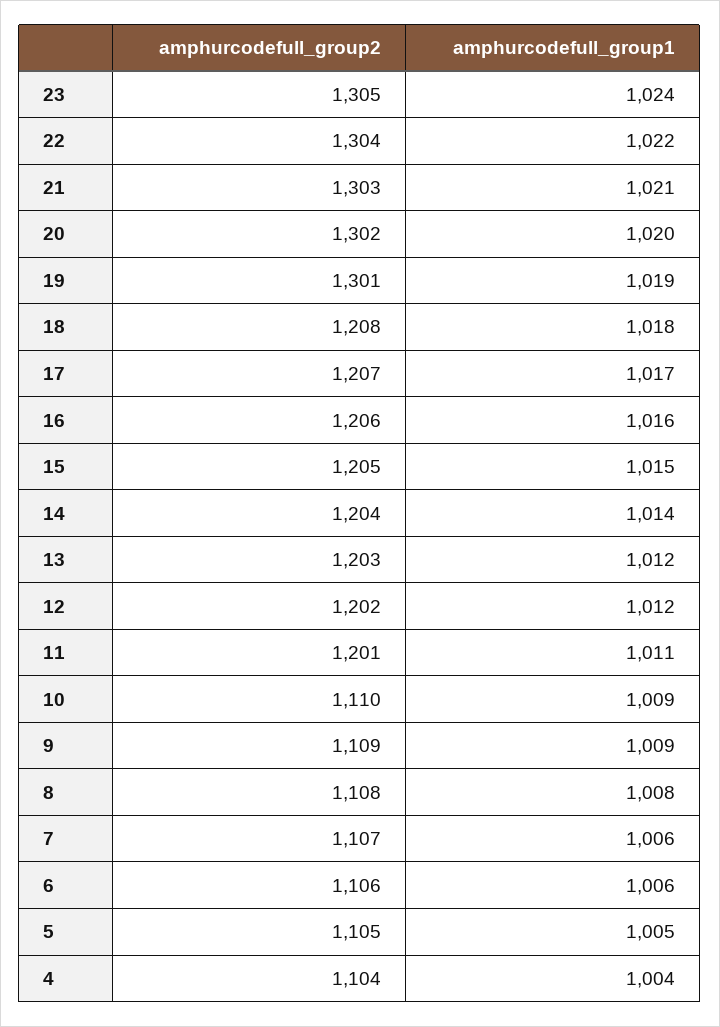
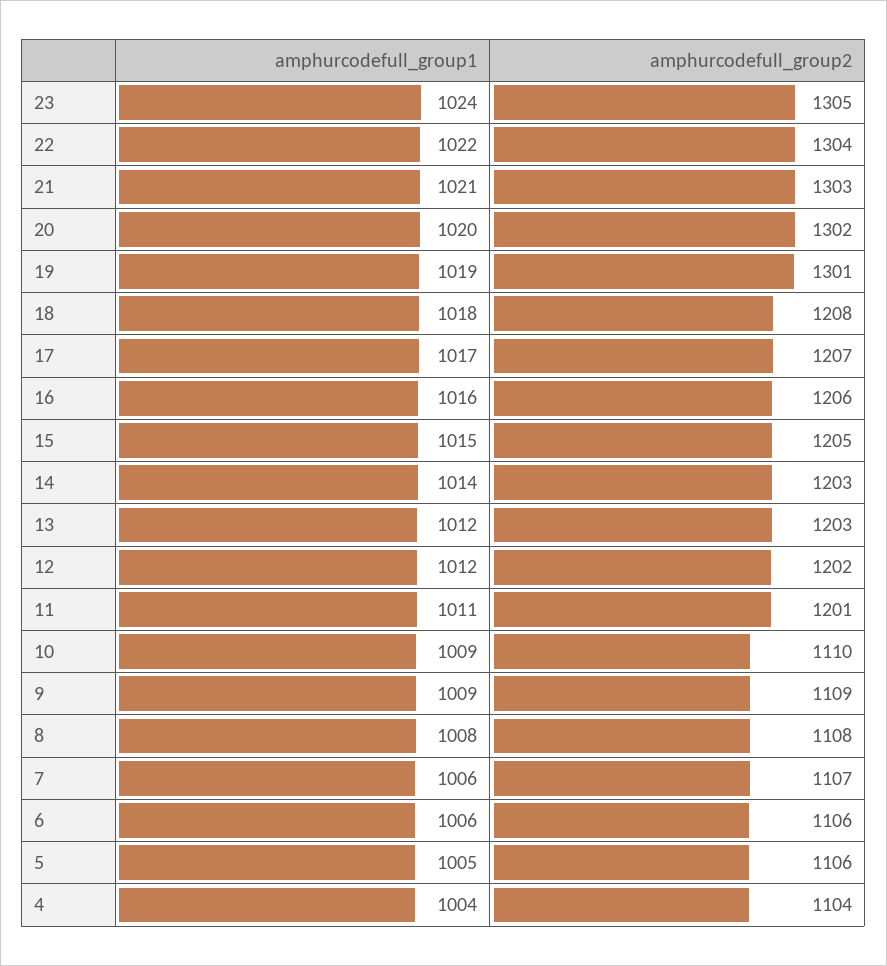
  {
    "amphurcodefull_group2": {
      "23": 1305,
      "22": 1304,
      "21": 1303,
      "20": 1302,
      "19": 1301,
      "18": 1208,
      "17": 1207,
      "16": 1206,
      "15": 1205,
-     "14": 1204,
+     "14": 1203,
      "13": 1203,
      "12": 1202,
      "11": 1201,
      "10": 1110,
      "9": 1109,
      "8": 1108,
      "7": 1107,
      "6": 1106,
-     "5": 1105,
+     "5": 1106,
      "4": 1104
    },
    "amphurcodefull_group1": {
      "23": 1024,
      "22": 1022,
      "21": 1021,
      "20": 1020,
      "19": 1019,
      "18": 1018,
      "17": 1017,
      "16": 1016,
      "15": 1015,
      "14": 1014,
      "13": 1012,
      "12": 1012,
      "11": 1011,
      "10": 1009,
      "9": 1009,
      "8": 1008,
      "7": 1006,
      "6": 1006,
      "5": 1005,
      "4": 1004
    }
  }

